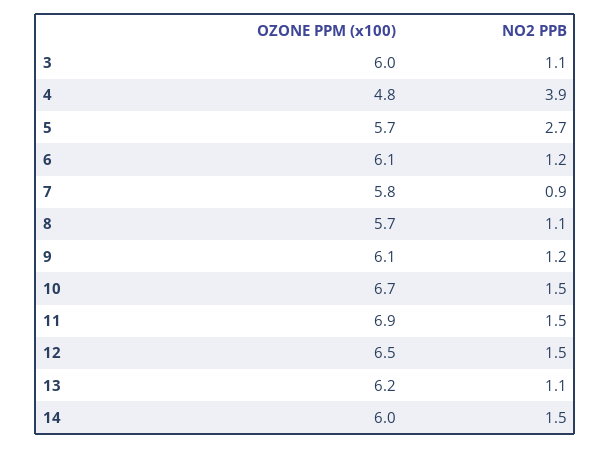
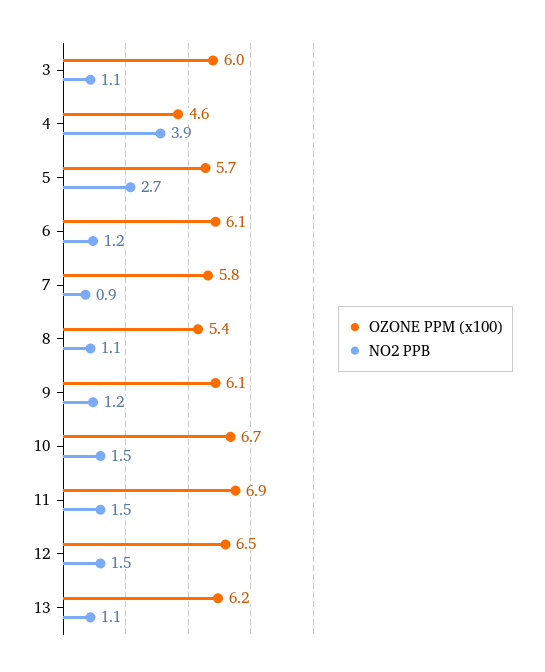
  {
    "OZONE PPM (x100)": {
      "3": 6,
-     "4": 4.8,
+     "4": 4.6,
      "5": 5.7,
      "6": 6.1,
      "7": 5.8,
-     "8": 5.7,
+     "8": 5.4,
      "9": 6.1,
      "10": 6.7,
      "11": 6.9,
      "12": 6.5,
-     "13": 6.2,
+     "13": 6.2
-     "14": 6
    },
    "NO2 PPB": {
      "3": 1.1,
      "4": 3.9,
      "5": 2.7,
      "6": 1.2,
      "7": 0.9,
      "8": 1.1,
      "9": 1.2,
      "10": 1.5,
      "11": 1.5,
      "12": 1.5,
-     "13": 1.1,
+     "13": 1.1
-     "14": 1.5
    }
  }

